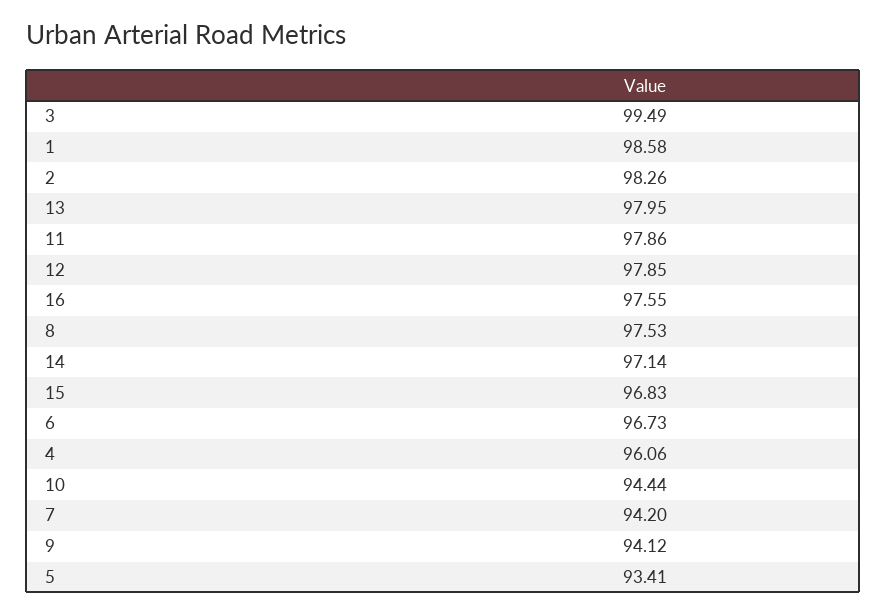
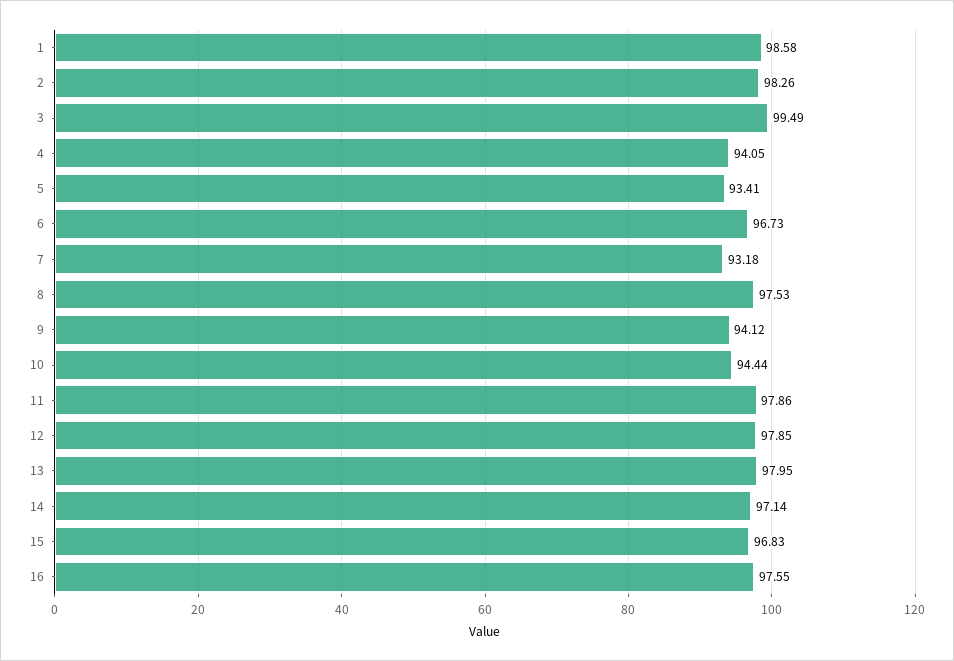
  {
    "3": 99.49,
    "1": 98.58,
    "2": 98.26,
    "13": 97.95,
    "11": 97.86,
    "12": 97.85,
    "16": 97.55,
    "8": 97.53,
    "14": 97.14,
    "15": 96.83,
    "6": 96.73,
-   "4": 96.06,
+   "4": 94.05,
    "10": 94.44,
-   "7": 94.2,
+   "7": 93.18,
    "9": 94.12,
    "5": 93.41
  }

